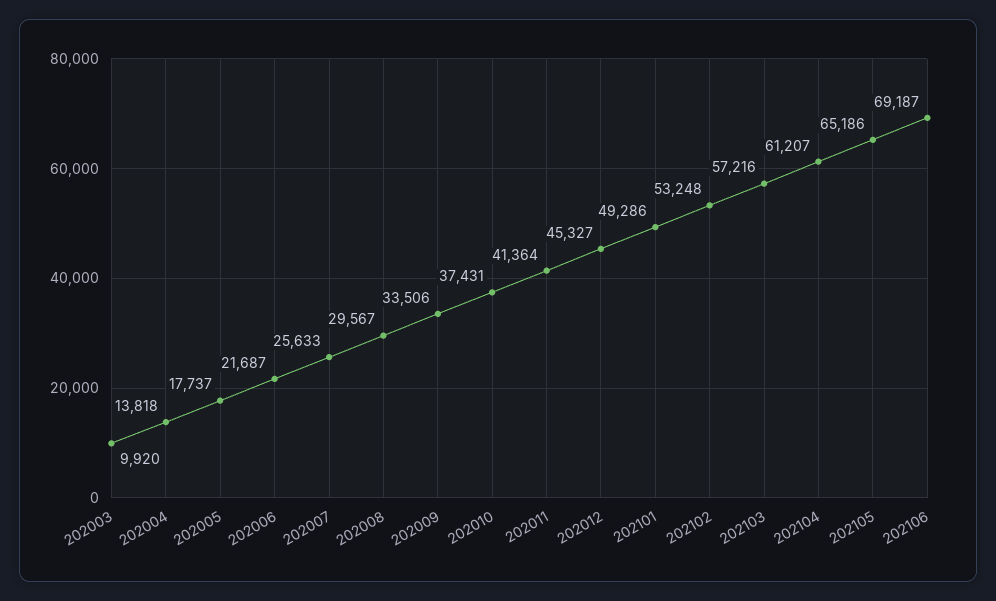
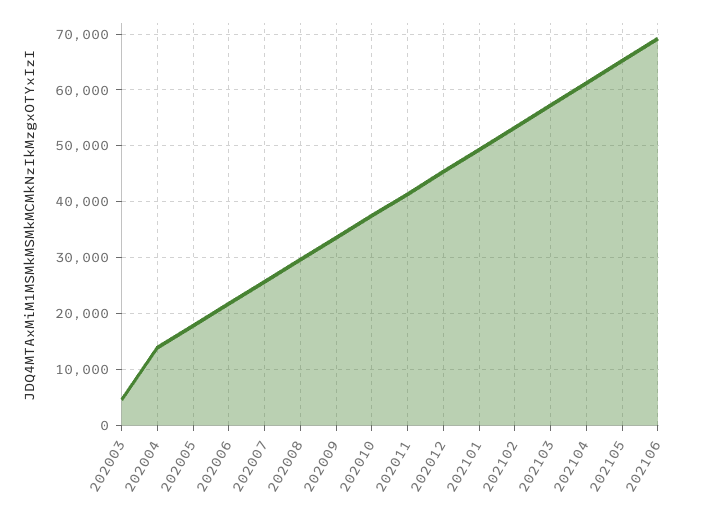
  {
-   "202003": 9920,
+   "202003": 4000,
    "202004": 13818,
    "202005": 17737,
    "202006": 21687,
    "202007": 25633,
    "202008": 29567,
    "202009": 33506,
    "202010": 37431,
    "202011": 41364,
    "202012": 45327,
    "202101": 49286,
    "202102": 53248,
    "202103": 57216,
    "202104": 61207,
    "202105": 65186,
    "202106": 69187
  }

